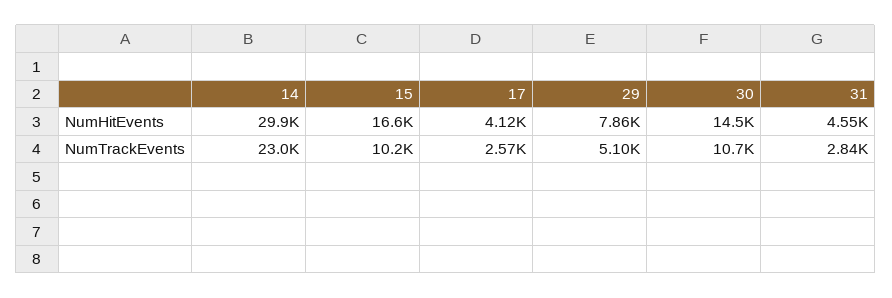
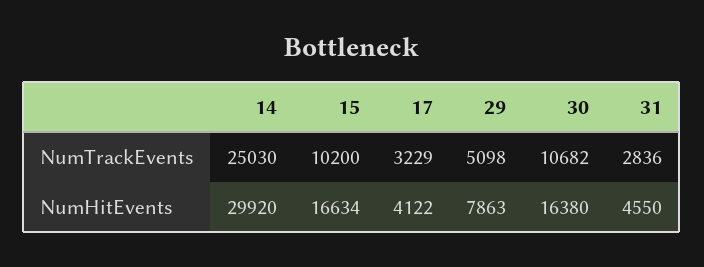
  {
    "14": {
      "NumHitEvents": 29920,
-     "NumTrackEvents": 23000
+     "NumTrackEvents": 25030
    },
    "15": {
      "NumHitEvents": 16634,
      "NumTrackEvents": 10200
    },
    "17": {
      "NumHitEvents": 4122,
-     "NumTrackEvents": 2570
+     "NumTrackEvents": 3229
    },
    "29": {
      "NumHitEvents": 7863,
      "NumTrackEvents": 5098
    },
    "30": {
-     "NumHitEvents": 14500,
+     "NumHitEvents": 16380,
      "NumTrackEvents": 10682
    },
    "31": {
      "NumHitEvents": 4550,
      "NumTrackEvents": 2836
    }
  }

